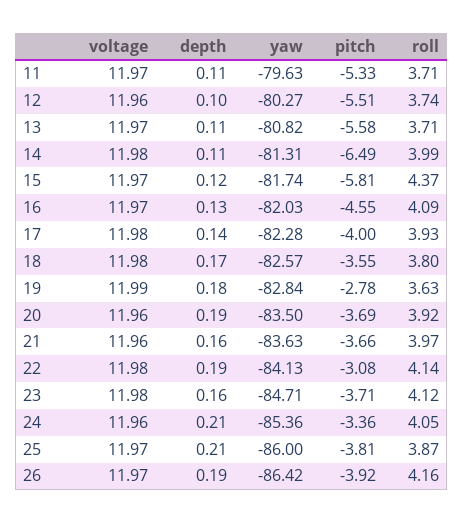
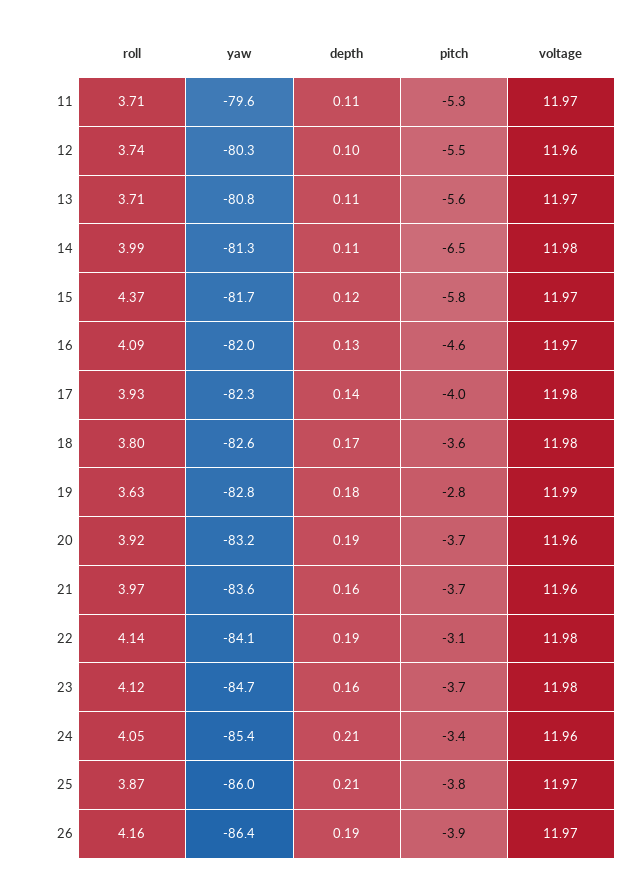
  {
    "voltage": {
      "11": 11.97,
      "12": 11.96,
      "13": 11.97,
      "14": 11.98,
      "15": 11.97,
      "16": 11.97,
      "17": 11.98,
      "18": 11.98,
      "19": 11.99,
      "20": 11.96,
      "21": 11.96,
      "22": 11.98,
      "23": 11.98,
      "24": 11.96,
      "25": 11.97,
      "26": 11.97
    },
    "depth": {
      "11": 0.11,
      "12": 0.1,
      "13": 0.11,
      "14": 0.11,
      "15": 0.12,
      "16": 0.13,
      "17": 0.14,
      "18": 0.17,
      "19": 0.18,
      "20": 0.19,
      "21": 0.16,
      "22": 0.19,
      "23": 0.16,
      "24": 0.21,
      "25": 0.21,
      "26": 0.19
    },
    "yaw": {
      "11": -79.63,
      "12": -80.27,
      "13": -80.82,
      "14": -81.31,
      "15": -81.74,
      "16": -82.03,
      "17": -82.28,
      "18": -82.57,
      "19": -82.84,
-     "20": -83.5,
+     "20": -83.2,
      "21": -83.63,
      "22": -84.13,
      "23": -84.71,
      "24": -85.36,
      "25": -86,
      "26": -86.42
    },
    "pitch": {
      "11": -5.33,
      "12": -5.51,
      "13": -5.58,
      "14": -6.49,
      "15": -5.81,
      "16": -4.55,
      "17": -4,
      "18": -3.55,
      "19": -2.78,
      "20": -3.69,
      "21": -3.66,
      "22": -3.08,
      "23": -3.71,
      "24": -3.36,
      "25": -3.81,
      "26": -3.92
    },
    "roll": {
      "11": 3.71,
      "12": 3.74,
      "13": 3.71,
      "14": 3.99,
      "15": 4.37,
      "16": 4.09,
      "17": 3.93,
      "18": 3.8,
      "19": 3.63,
      "20": 3.92,
      "21": 3.97,
      "22": 4.14,
      "23": 4.12,
      "24": 4.05,
      "25": 3.87,
      "26": 4.16
    }
  }

